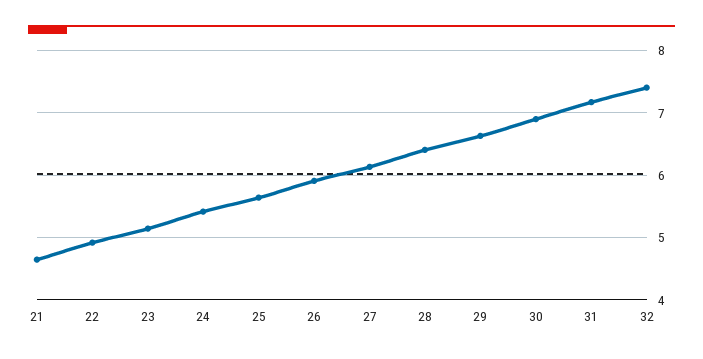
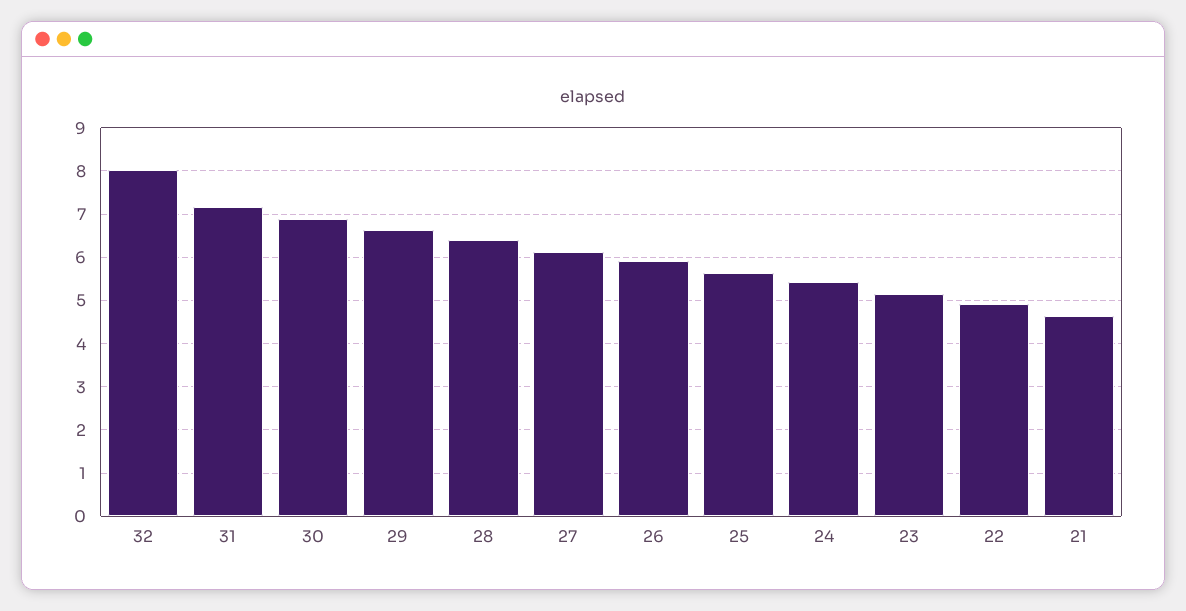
  {
    "21": 4.6,
    "22": 4.9,
    "23": 5.1,
    "24": 5.4,
    "25": 5.6,
    "26": 5.9,
    "27": 6.1,
    "28": 6.4,
    "29": 6.6,
    "30": 6.9,
    "31": 7.2,
-   "32": 7.4
+   "32": 8
  }

